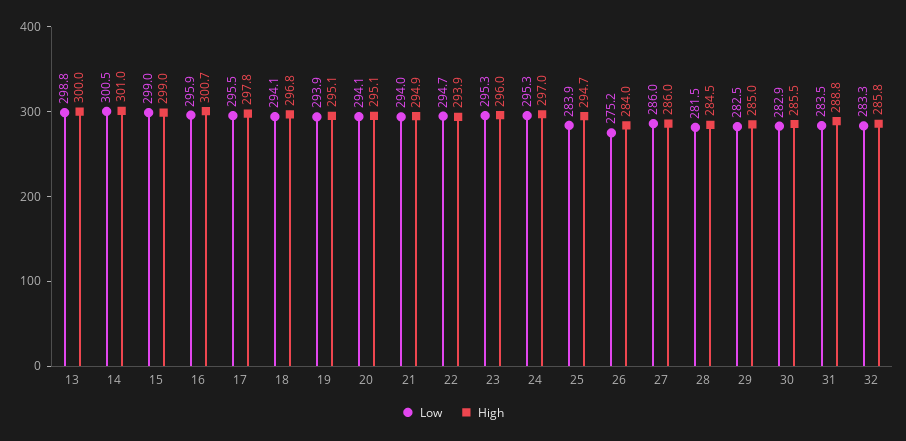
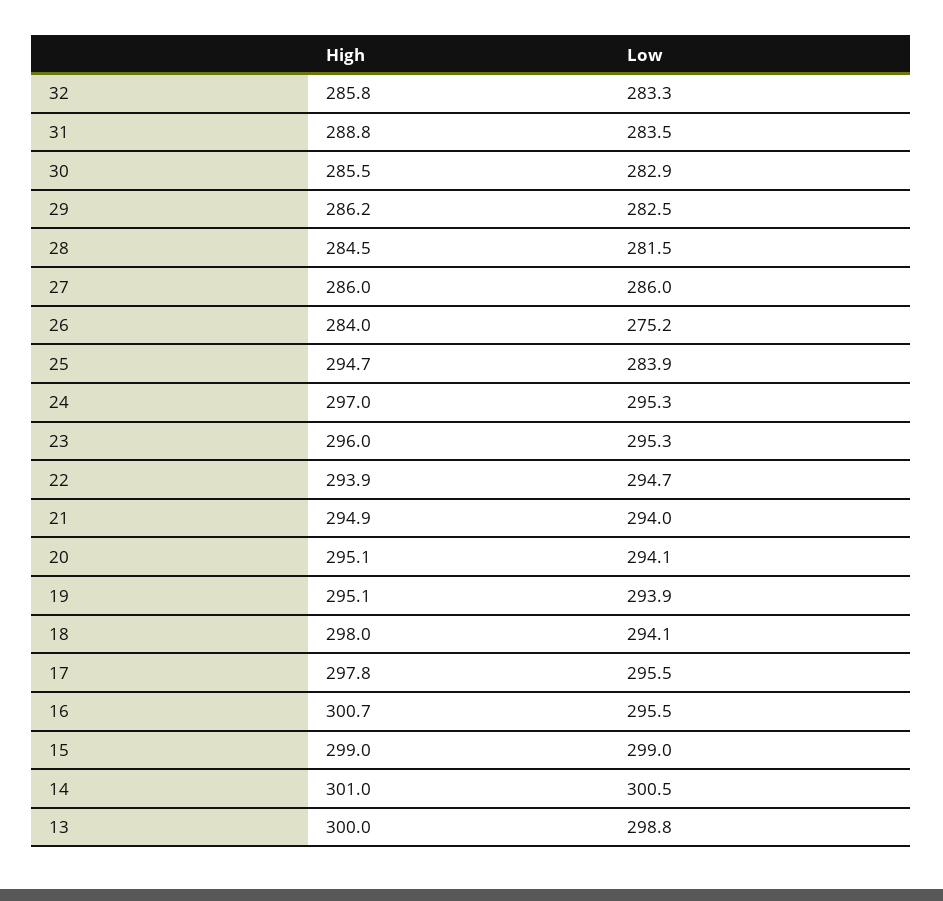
  {
    "Low": {
      "13": 298.8,
      "14": 300.5,
      "15": 299,
-     "16": 295.9,
+     "16": 295.5,
      "17": 295.5,
      "18": 294.1,
      "19": 293.9,
      "20": 294.1,
      "21": 294,
      "22": 294.7,
      "23": 295.3,
      "24": 295.3,
      "25": 283.9,
      "26": 275.2,
      "27": 286,
      "28": 281.5,
      "29": 282.5,
      "30": 282.9,
      "31": 283.5,
      "32": 283.3
    },
    "High": {
      "13": 300,
      "14": 301,
      "15": 299,
      "16": 300.7,
      "17": 297.8,
-     "18": 296.8,
+     "18": 298,
      "19": 295.1,
      "20": 295.1,
      "21": 294.9,
      "22": 293.9,
      "23": 296,
      "24": 297,
      "25": 294.7,
      "26": 284,
      "27": 286,
      "28": 284.5,
-     "29": 285,
+     "29": 286.2,
      "30": 285.5,
      "31": 288.8,
      "32": 285.8
    }
  }

